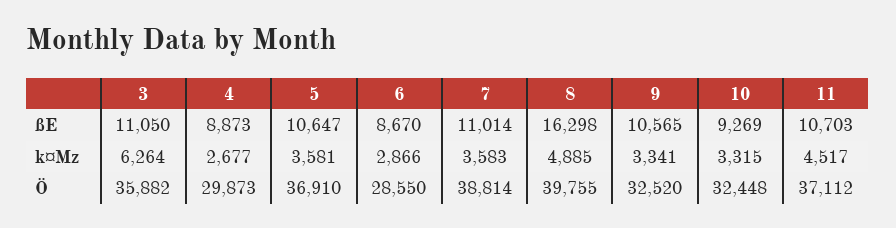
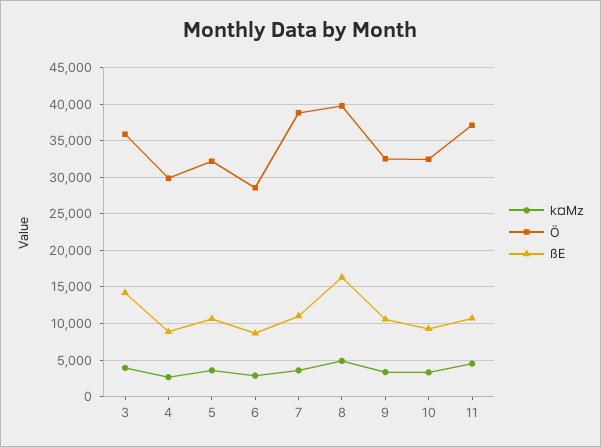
  {
    "ßE": {
-     "3": 11050,
+     "3": 14000,
      "4": 8873,
      "5": 10647,
      "6": 8670,
      "7": 11014,
      "8": 16298,
      "9": 10565,
      "10": 9269,
      "11": 10703
    },
    "k¤Mz": {
-     "3": 6264,
+     "3": 4000,
      "4": 2677,
      "5": 3581,
      "6": 2866,
      "7": 3583,
      "8": 4885,
      "9": 3341,
      "10": 3315,
      "11": 4517
    },
    "Ö": {
      "3": 35882,
      "4": 29873,
-     "5": 36910,
+     "5": 32000,
      "6": 28550,
      "7": 38814,
      "8": 39755,
      "9": 32520,
      "10": 32448,
      "11": 37112
    }
  }

